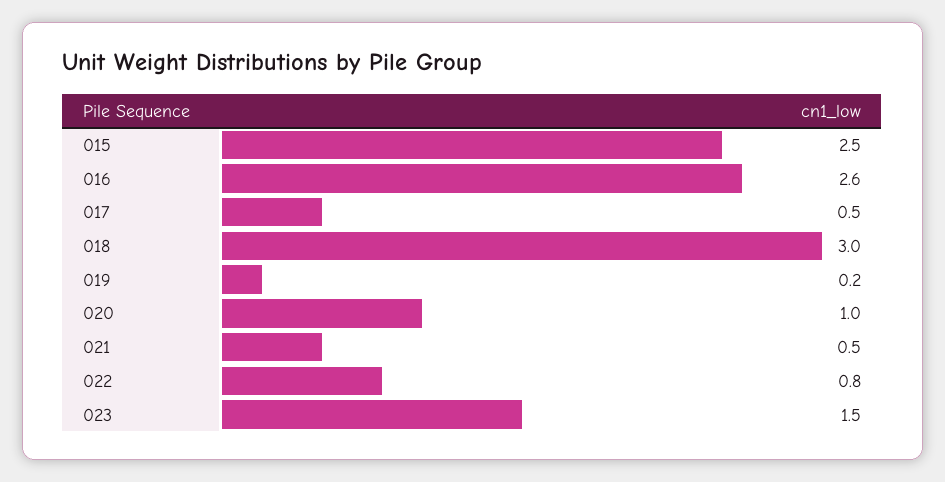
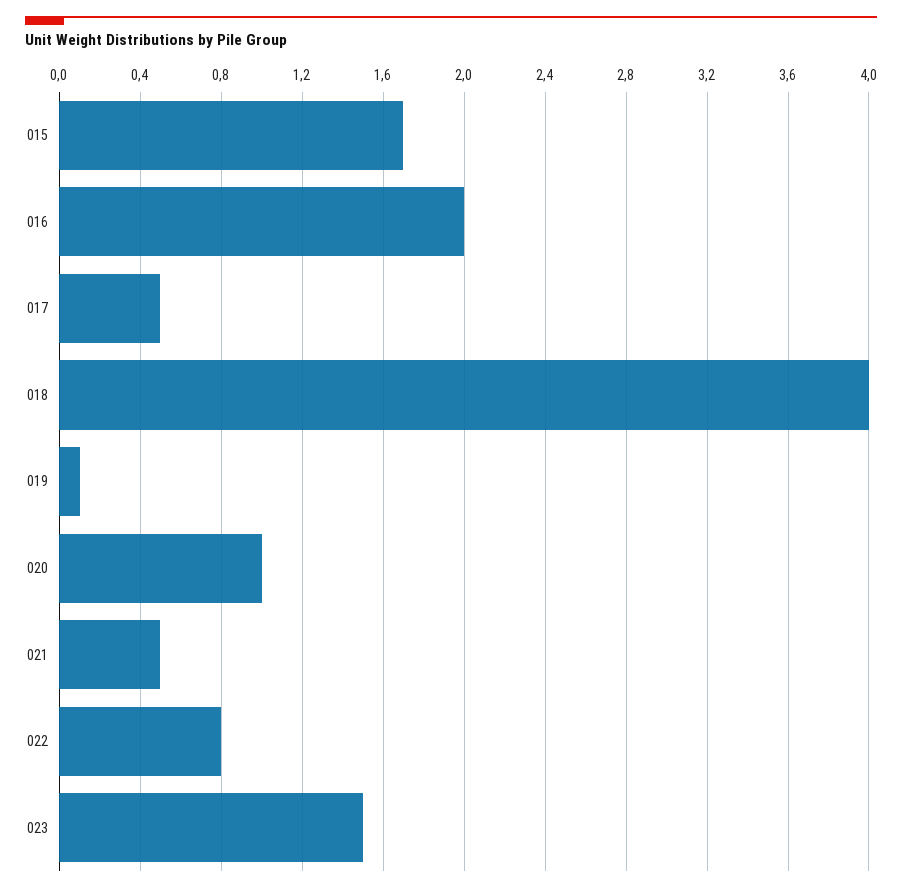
  {
-   "015": 2.5,
+   "015": 1.7,
-   "016": 2.6,
+   "016": 2,
    "017": 0.5,
-   "018": 3,
+   "018": 4,
-   "019": 0.2,
+   "019": 0.1,
    "020": 1,
    "021": 0.5,
    "022": 0.8,
    "023": 1.5
  }

